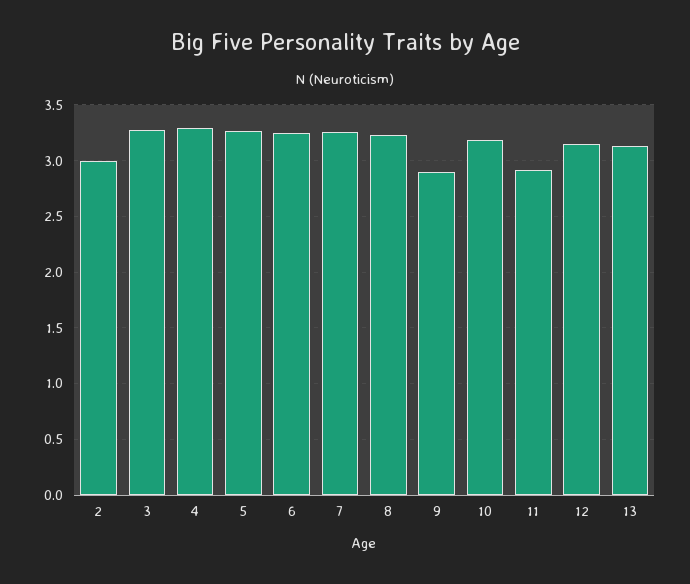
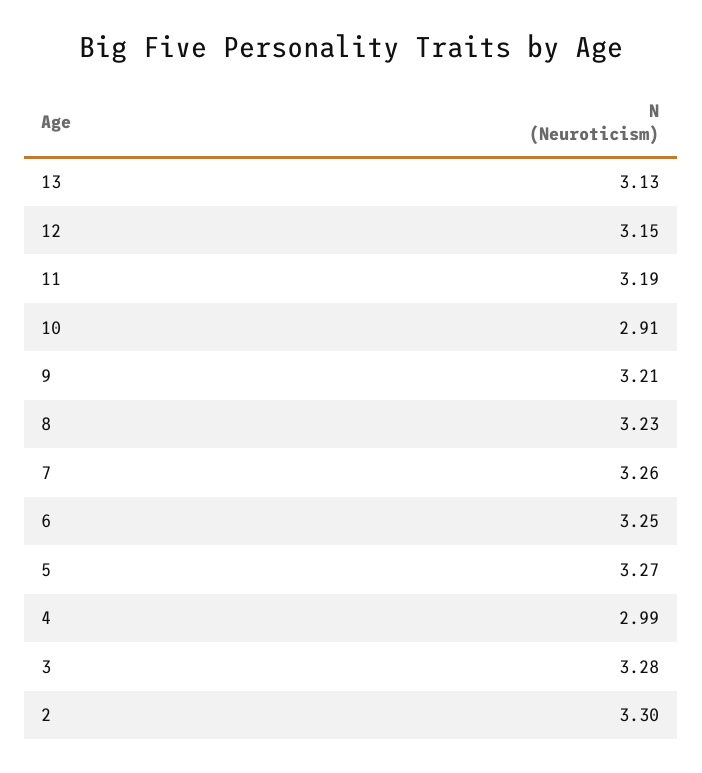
  {
-   "2": 3,
+   "2": 3.3,
    "3": 3.28,
-   "4": 3.3,
+   "4": 2.99,
    "5": 3.27,
    "6": 3.25,
    "7": 3.26,
    "8": 3.23,
-   "9": 2.9,
+   "9": 3.21,
-   "10": 3.2,
+   "10": 2.91,
-   "11": 2.9,
+   "11": 3.19,
    "12": 3.15,
    "13": 3.13
  }

